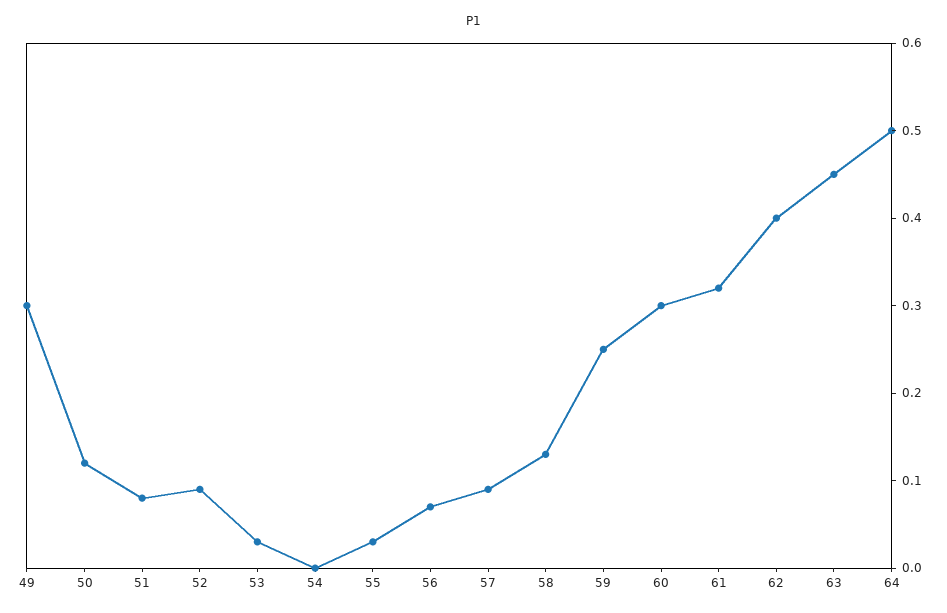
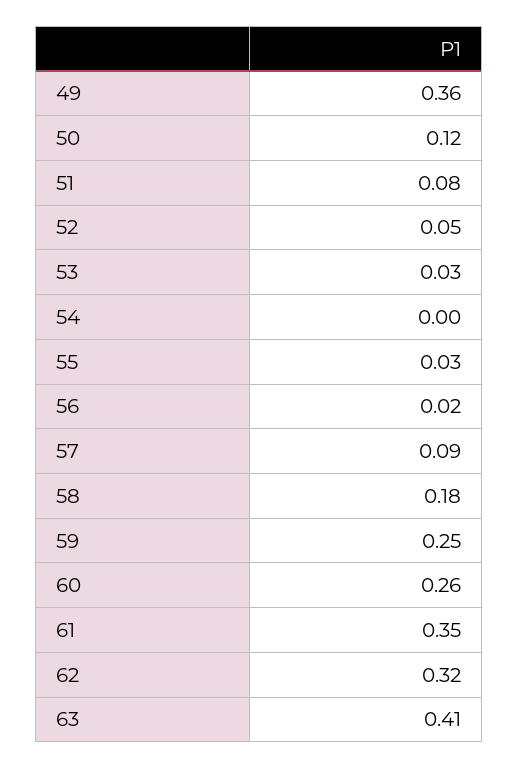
  {
-   "49": 0.3,
+   "49": 0.36,
    "50": 0.12,
    "51": 0.08,
-   "52": 0.09,
+   "52": 0.05,
    "53": 0.03,
    "54": 0,
    "55": 0.03,
-   "56": 0.07,
+   "56": 0.02,
    "57": 0.09,
-   "58": 0.13,
+   "58": 0.18,
    "59": 0.25,
-   "60": 0.3,
+   "60": 0.26,
-   "61": 0.32,
+   "61": 0.35,
-   "62": 0.4,
+   "62": 0.32,
-   "63": 0.45,
+   "63": 0.41
-   "64": 0.5
  }

